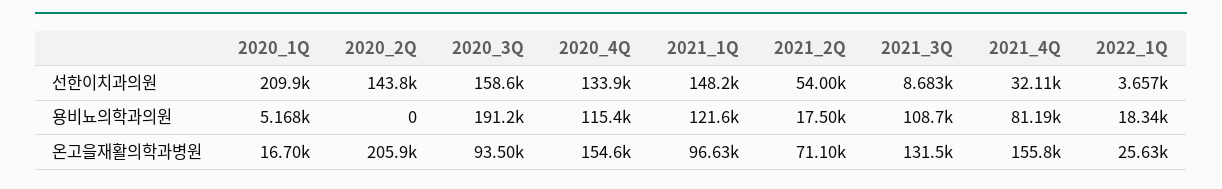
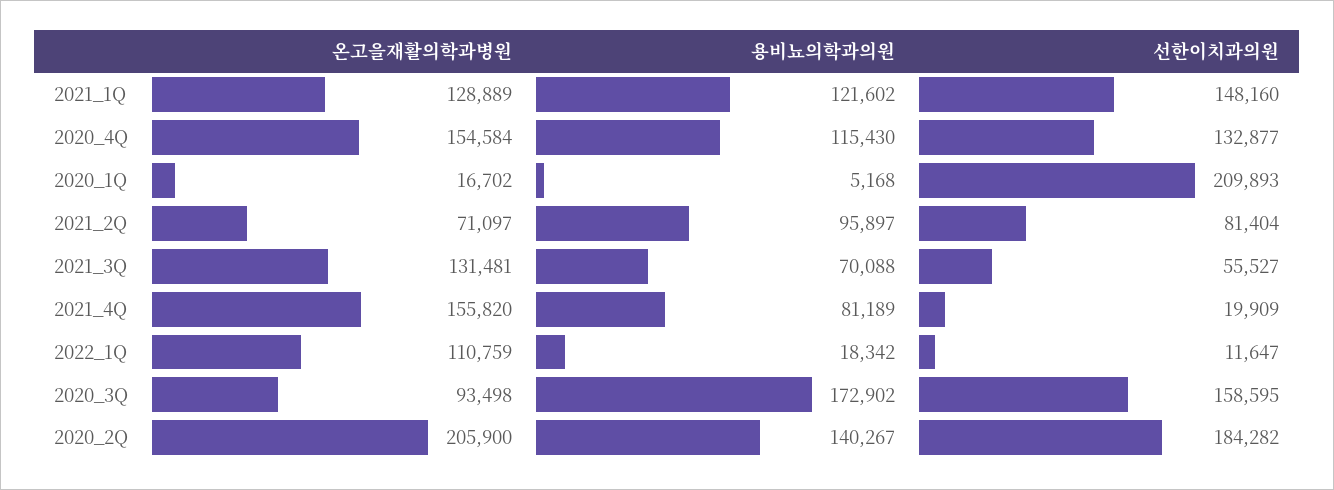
  {
    "2020_1Q": {
      "선한이치과의원": 209893,
      "용비뇨의학과의원": 5168,
      "온고을재활의학과병원": 16702
    },
    "2020_2Q": {
-     "선한이치과의원": 143800,
+     "선한이치과의원": 184282,
-     "용비뇨의학과의원": 0,
+     "용비뇨의학과의원": 140267,
      "온고을재활의학과병원": 205900
    },
    "2020_3Q": {
      "선한이치과의원": 158595,
-     "용비뇨의학과의원": 191200,
+     "용비뇨의학과의원": 172902,
      "온고을재활의학과병원": 93498
    },
    "2020_4Q": {
-     "선한이치과의원": 133900,
+     "선한이치과의원": 132877,
      "용비뇨의학과의원": 115430,
      "온고을재활의학과병원": 154584
    },
    "2021_1Q": {
      "선한이치과의원": 148160,
      "용비뇨의학과의원": 121602,
-     "온고을재활의학과병원": 96630
+     "온고을재활의학과병원": 128889
    },
    "2021_2Q": {
-     "선한이치과의원": 54000,
+     "선한이치과의원": 81404,
-     "용비뇨의학과의원": 17500,
+     "용비뇨의학과의원": 95897,
      "온고을재활의학과병원": 71097
    },
    "2021_3Q": {
-     "선한이치과의원": 8683,
+     "선한이치과의원": 55527,
-     "용비뇨의학과의원": 108700,
+     "용비뇨의학과의원": 70088,
      "온고을재활의학과병원": 131481
    },
    "2021_4Q": {
-     "선한이치과의원": 32110,
+     "선한이치과의원": 19909,
      "용비뇨의학과의원": 81189,
      "온고을재활의학과병원": 155820
    },
    "2022_1Q": {
-     "선한이치과의원": 3657,
+     "선한이치과의원": 11647,
      "용비뇨의학과의원": 18342,
-     "온고을재활의학과병원": 25630
+     "온고을재활의학과병원": 110759
    }
  }

